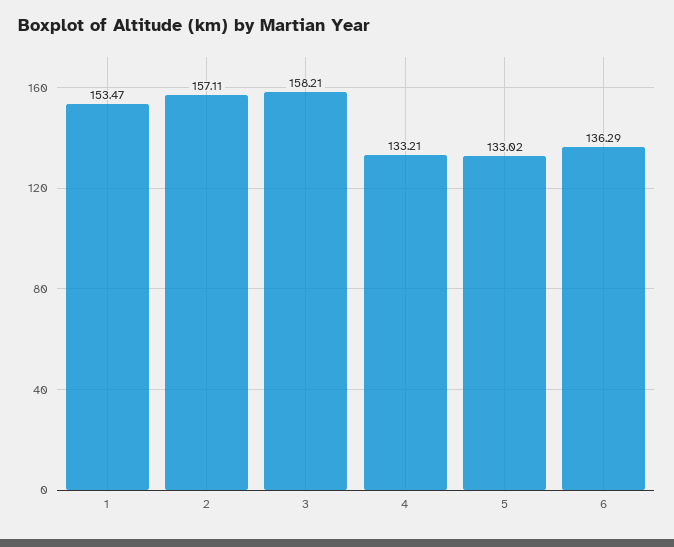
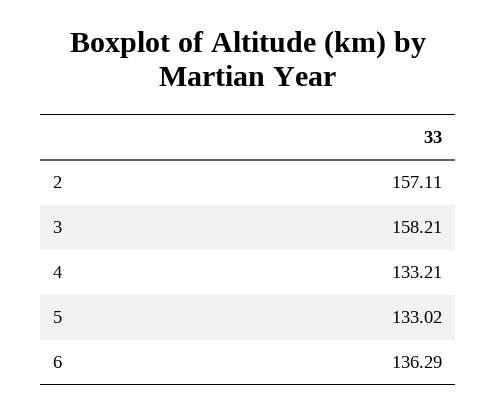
  {
-   "1": 153.47,
    "2": 157.11,
    "3": 158.21,
    "4": 133.21,
    "5": 133.02,
    "6": 136.29
  }

